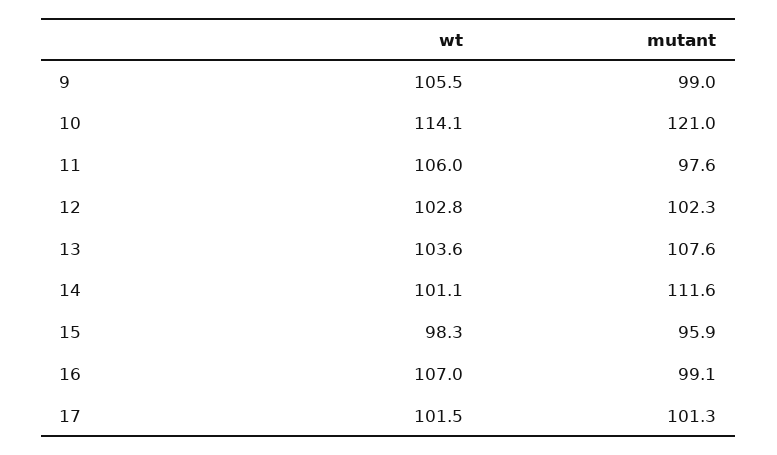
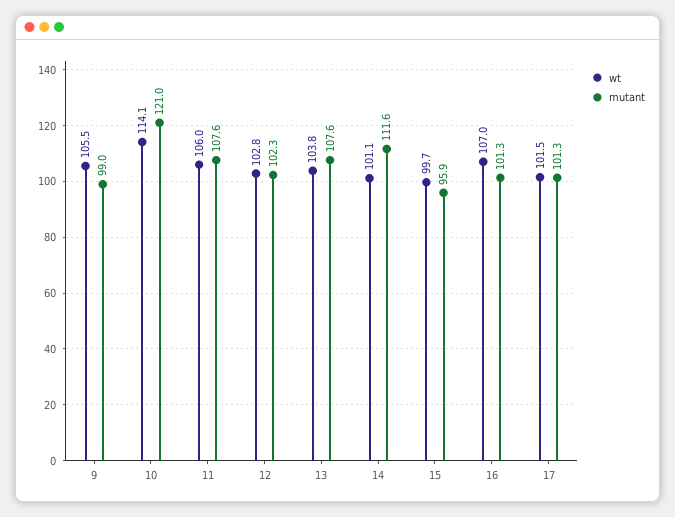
  {
    "wt": {
      "9": 105.5,
      "10": 114.1,
      "11": 106,
      "12": 102.8,
-     "13": 103.6,
+     "13": 103.8,
      "14": 101.1,
-     "15": 98.3,
+     "15": 99.7,
      "16": 107,
      "17": 101.5
    },
    "mutant": {
      "9": 99,
      "10": 121,
-     "11": 97.6,
+     "11": 107.6,
      "12": 102.3,
      "13": 107.6,
      "14": 111.6,
      "15": 95.9,
-     "16": 99.1,
+     "16": 101.3,
      "17": 101.3
    }
  }

